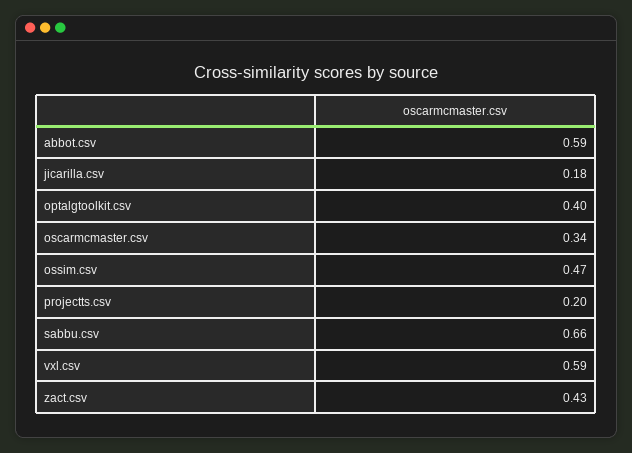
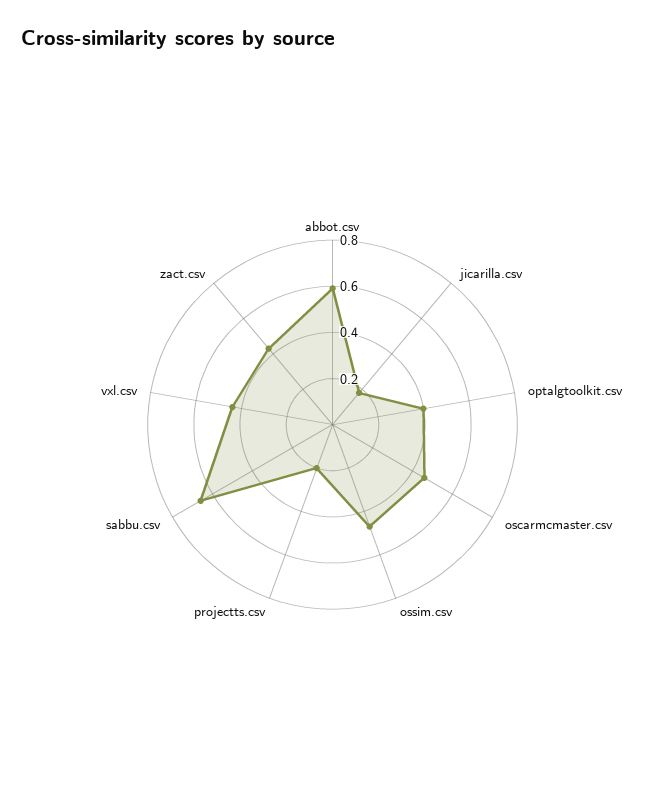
  {
    "abbot.csv": 0.59,
    "jicarilla.csv": 0.18,
    "optalgtoolkit.csv": 0.4,
-   "oscarmcmaster.csv": 0.34,
+   "oscarmcmaster.csv": 0.45,
    "ossim.csv": 0.47,
    "projectts.csv": 0.2,
    "sabbu.csv": 0.66,
-   "vxl.csv": 0.59,
+   "vxl.csv": 0.45,
    "zact.csv": 0.43
  }

